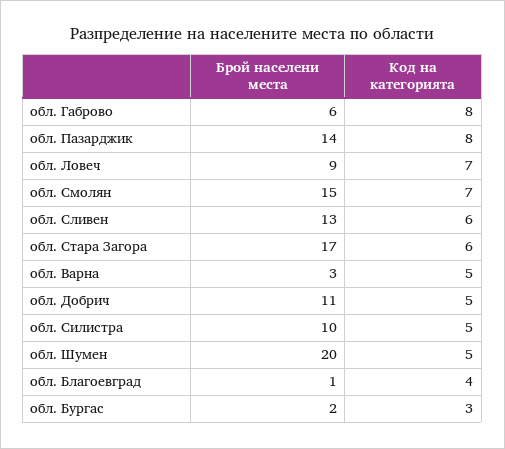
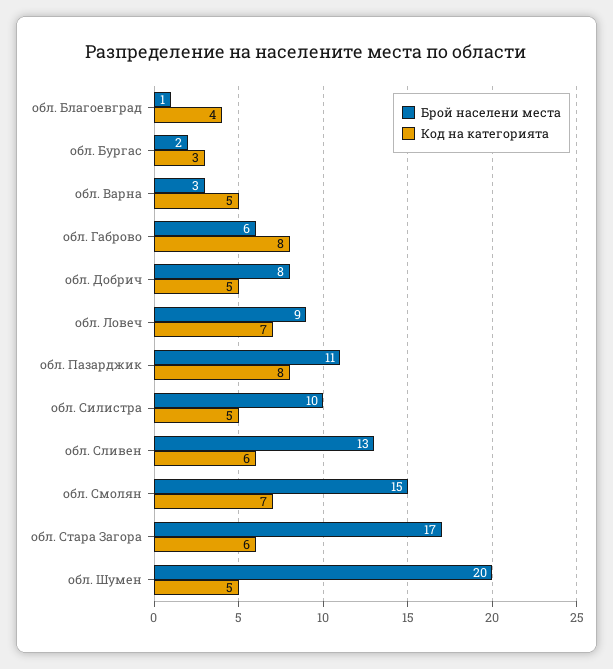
  {
    "Брой населени места": {
      "обл. Габрово": 6,
-     "обл. Пазарджик": 14,
+     "обл. Пазарджик": 11,
      "обл. Ловеч": 9,
      "обл. Смолян": 15,
      "обл. Сливен": 13,
      "обл. Стара Загора": 17,
      "обл. Варна": 3,
-     "обл. Добрич": 11,
+     "обл. Добрич": 8,
      "обл. Силистра": 10,
      "обл. Шумен": 20,
      "обл. Благоевград": 1,
      "обл. Бургас": 2
    },
    "Код на категорията": {
      "обл. Габрово": 8,
      "обл. Пазарджик": 8,
      "обл. Ловеч": 7,
      "обл. Смолян": 7,
      "обл. Сливен": 6,
      "обл. Стара Загора": 6,
      "обл. Варна": 5,
      "обл. Добрич": 5,
      "обл. Силистра": 5,
      "обл. Шумен": 5,
      "обл. Благоевград": 4,
      "обл. Бургас": 3
    }
  }

